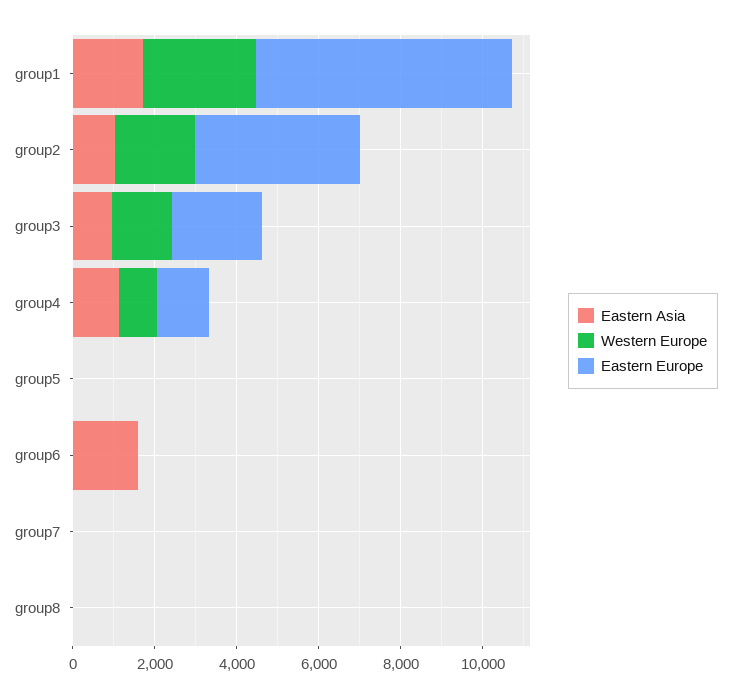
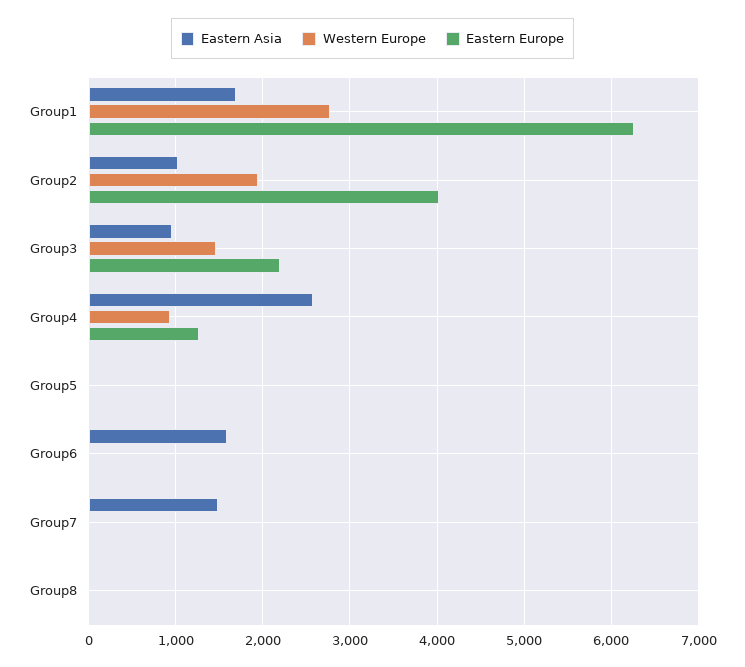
  {
    "Eastern Asia": {
      "group1": 1700,
      "group2": 1000,
      "group3": 1000,
-     "group4": 1000,
+     "group4": 2600,
      "group5": 0,
      "group6": 1600,
-     "group7": 0,
+     "group7": 1500,
      "group8": 0
    },
    "Western Europe": {
      "group1": 2800,
      "group2": 1900,
      "group3": 1500,
      "group4": 900,
      "group5": 0,
      "group6": 0,
      "group7": 0,
      "group8": 0
    },
    "Eastern Europe": {
      "group1": 6300,
      "group2": 4000,
      "group3": 2200,
      "group4": 1300,
      "group5": 0,
      "group6": 0,
      "group7": 0,
      "group8": 0
    }
  }

